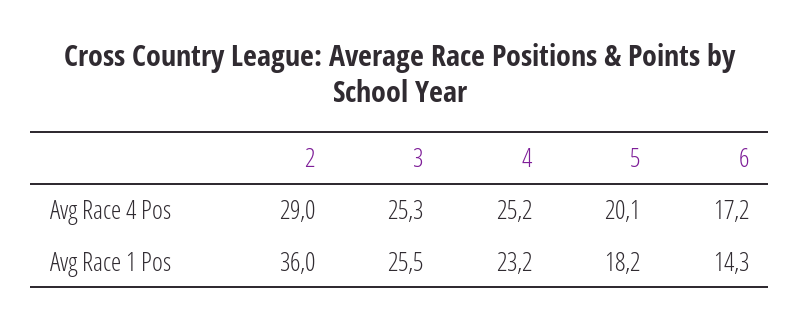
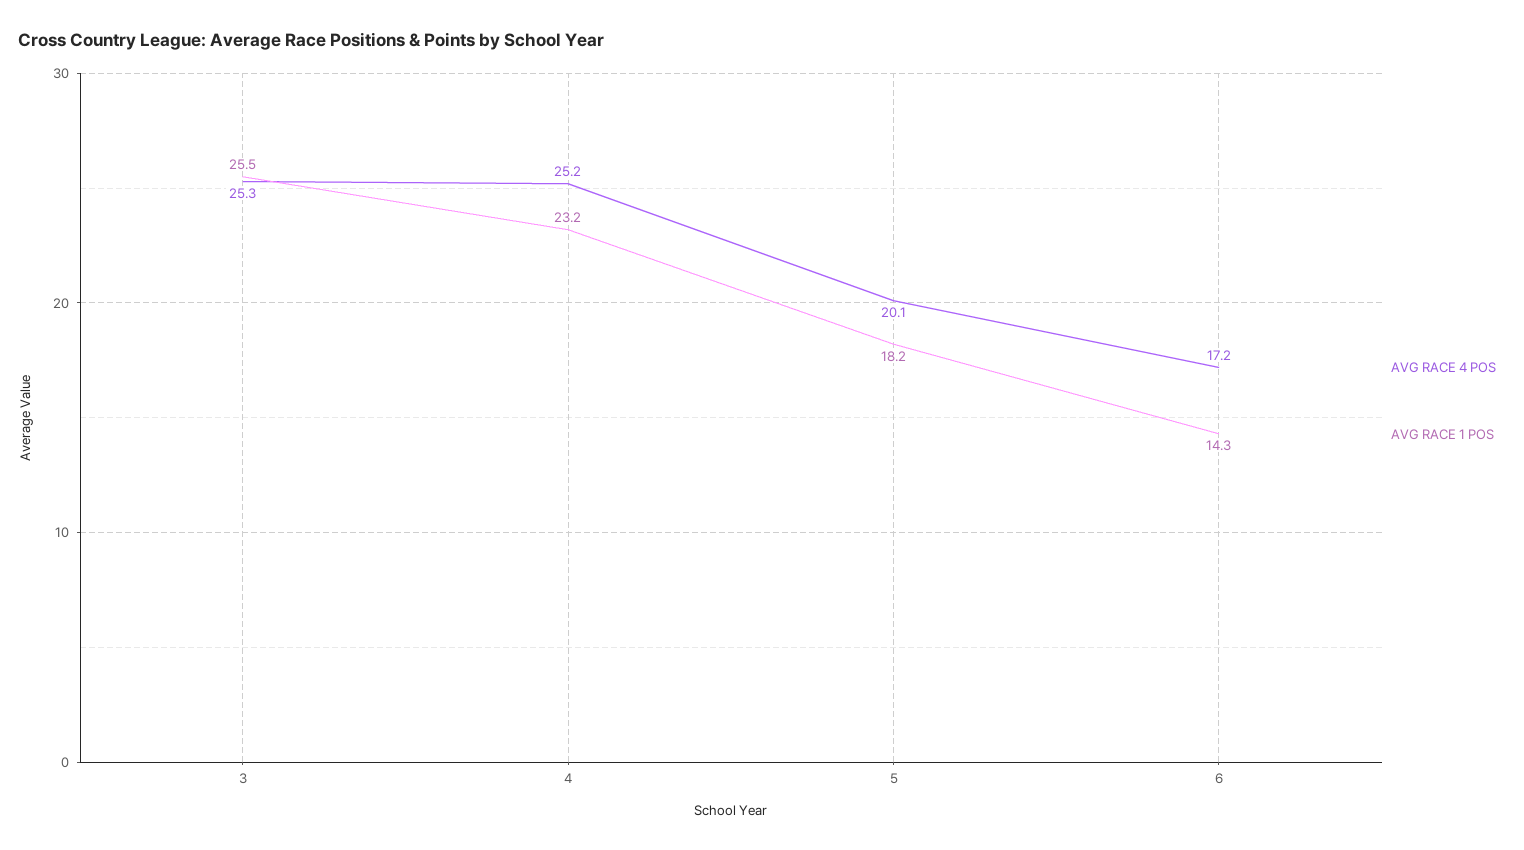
  {
    "Avg Race 4 Pos": {
-     "2": 29,
      "3": 25.3,
      "4": 25.2,
      "5": 20.1,
      "6": 17.2
    },
    "Avg Race 1 Pos": {
-     "2": 36,
      "3": 25.5,
      "4": 23.2,
      "5": 18.2,
      "6": 14.3
    }
  }

